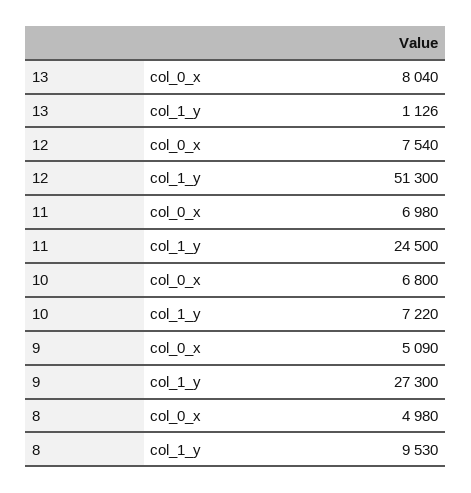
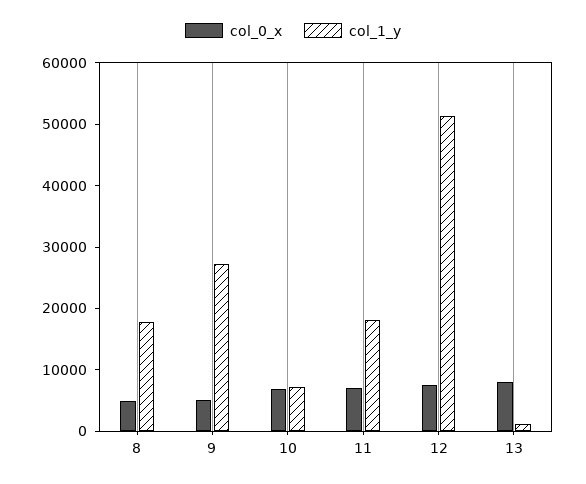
  {
    "col_0_x": {
      "13": 8040,
      "12": 7540,
      "11": 6980,
      "10": 6800,
      "9": 5090,
      "8": 4980
    },
    "col_1_y": {
      "13": 1126,
      "12": 51300,
-     "11": 24500,
+     "11": 18000,
      "10": 7220,
      "9": 27300,
-     "8": 9530
+     "8": 18000
    }
  }

